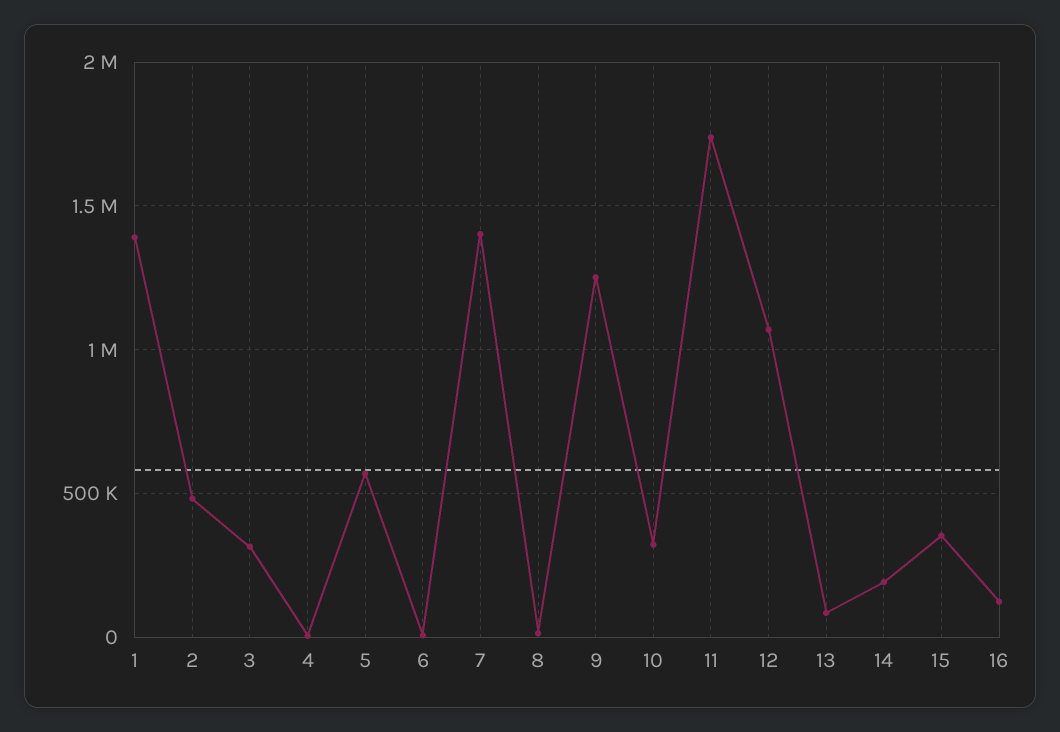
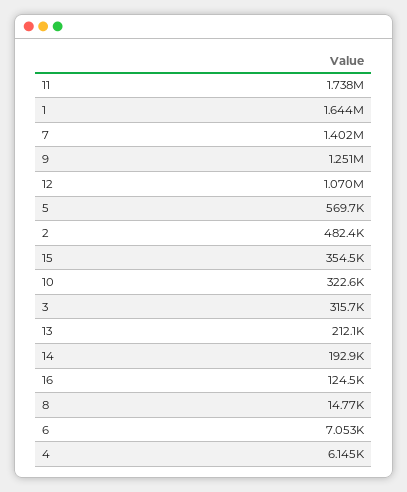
  {
-   "1": 1400000,
+   "1": 1644000,
    "2": 482400,
    "3": 315700,
    "4": 6145,
    "5": 569700,
    "6": 7053,
    "7": 1402000,
    "8": 14770,
    "9": 1251000,
    "10": 322600,
    "11": 1738000,
    "12": 1070000,
-   "13": 100000,
+   "13": 212100,
    "14": 192900,
    "15": 354500,
    "16": 124500
  }

